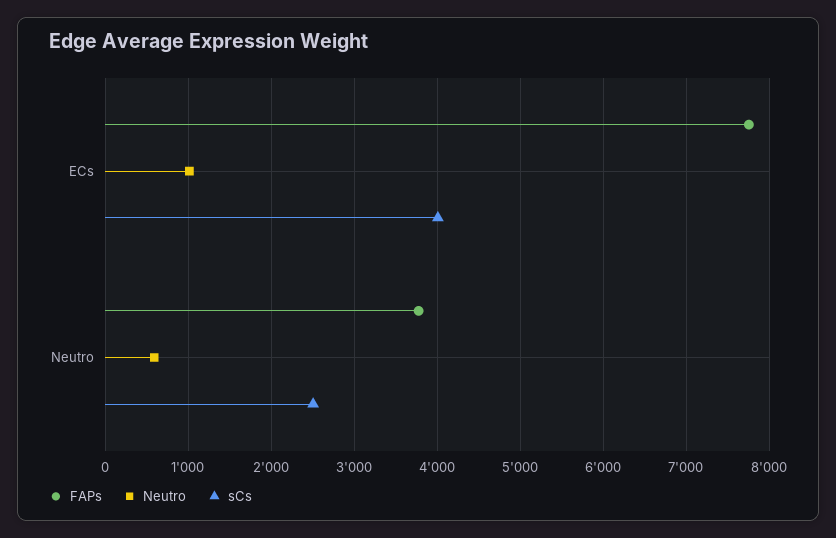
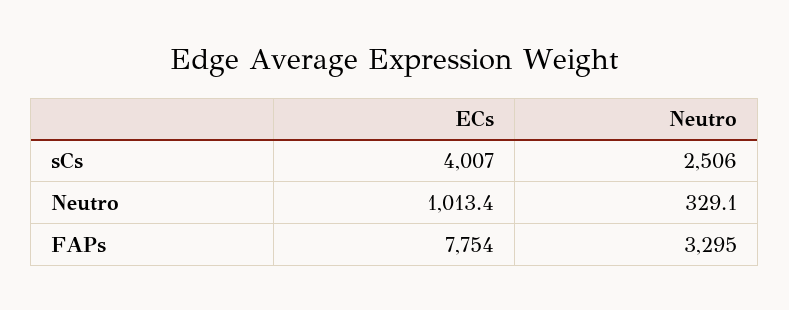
  {
    "FAPs": {
      "ECs": 7754,
-     "Neutro": 3800
+     "Neutro": 3295
    },
    "Neutro": {
      "ECs": 1013.4,
-     "Neutro": 600
+     "Neutro": 329.1
    },
    "sCs": {
      "ECs": 4007,
      "Neutro": 2506
    }
  }

